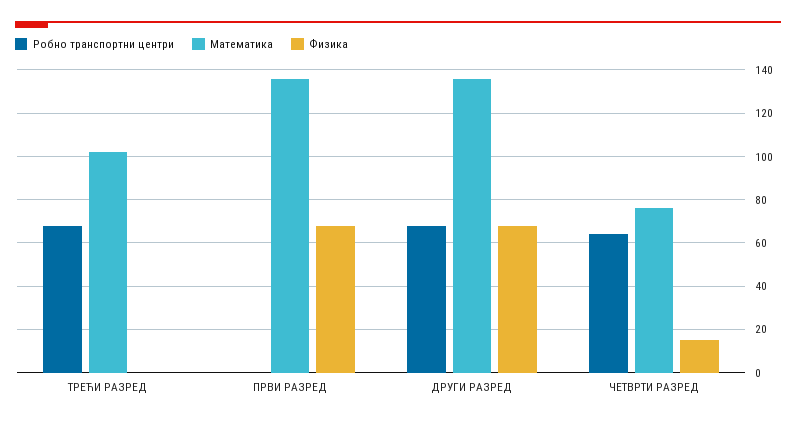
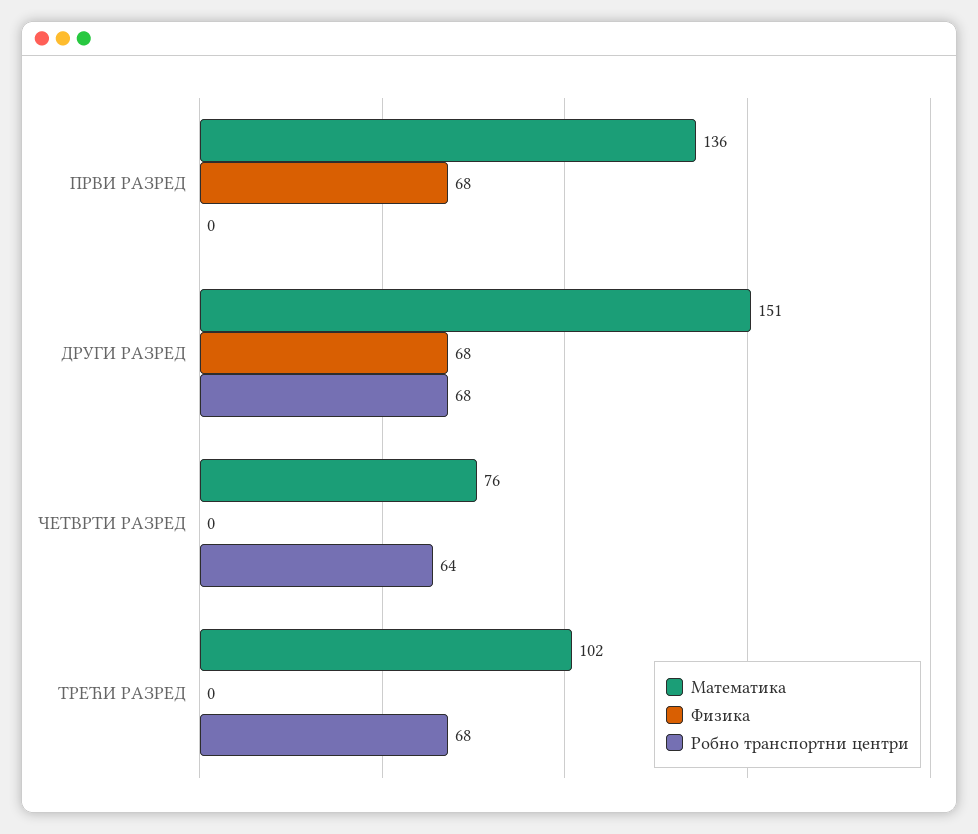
  {
    "Робно транспортни центри": {
      "ТРЕЋИ РАЗРЕД": 68,
      "ПРВИ РАЗРЕД": 0,
      "ДРУГИ РАЗРЕД": 68,
      "ЧЕТВРТИ РАЗРЕД": 64
    },
    "Математика": {
      "ТРЕЋИ РАЗРЕД": 102,
      "ПРВИ РАЗРЕД": 136,
-     "ДРУГИ РАЗРЕД": 135,
+     "ДРУГИ РАЗРЕД": 151,
      "ЧЕТВРТИ РАЗРЕД": 76
    },
    "Физика": {
      "ТРЕЋИ РАЗРЕД": 0,
      "ПРВИ РАЗРЕД": 68,
      "ДРУГИ РАЗРЕД": 68,
-     "ЧЕТВРТИ РАЗРЕД": 15
+     "ЧЕТВРТИ РАЗРЕД": 0
    }
  }

